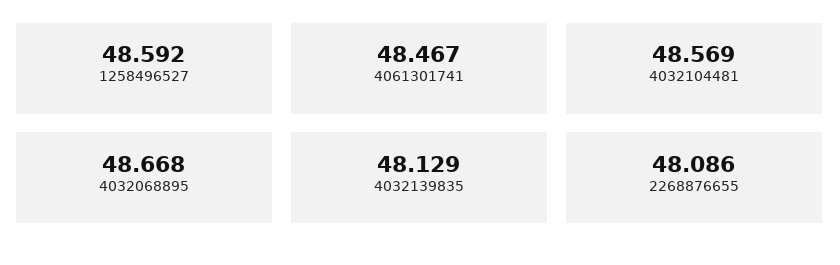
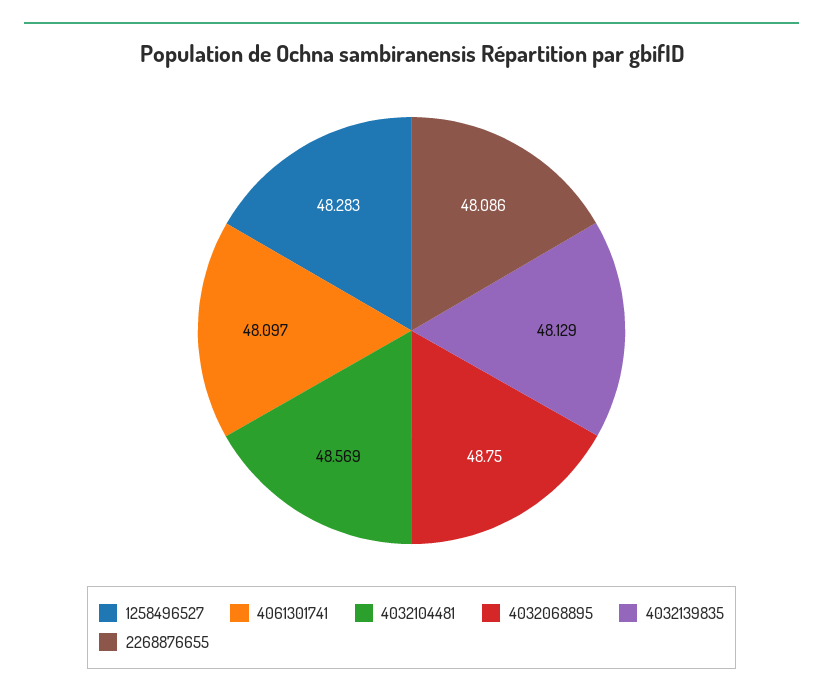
  {
-   "1258496527": 48.592,
+   "1258496527": 48.283,
-   "4061301741": 48.467,
+   "4061301741": 48.097,
    "4032104481": 48.569,
-   "4032068895": 48.668,
+   "4032068895": 48.75,
    "4032139835": 48.129,
    "2268876655": 48.086
  }

